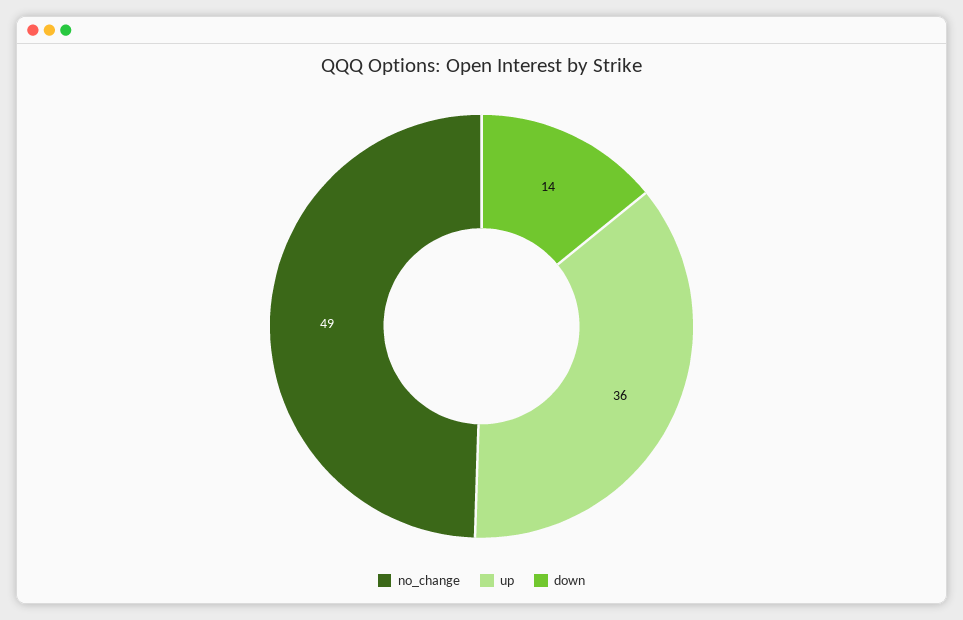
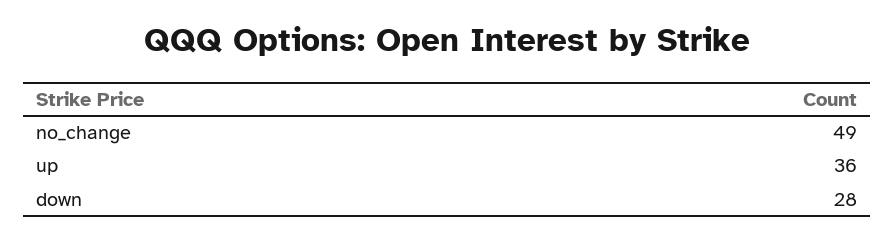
  {
    "no_change": 49,
    "up": 36,
-   "down": 14
+   "down": 28
  }

